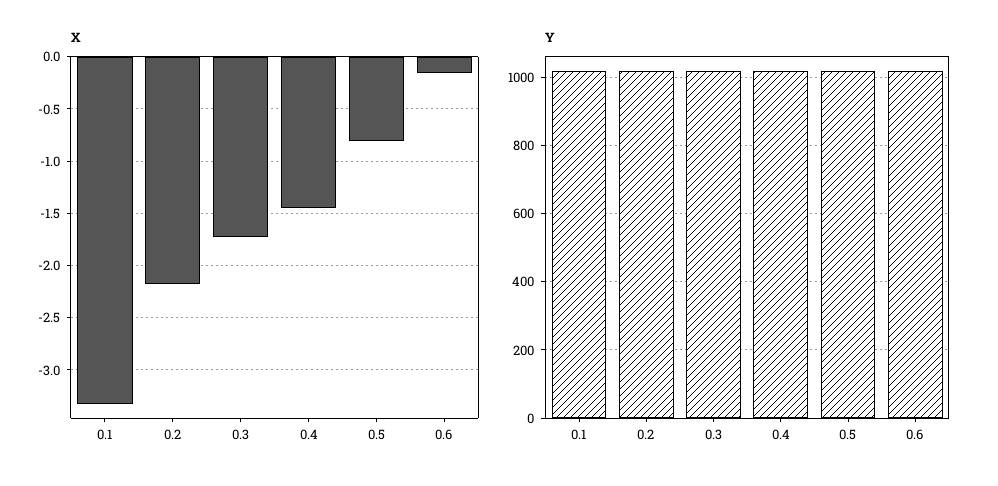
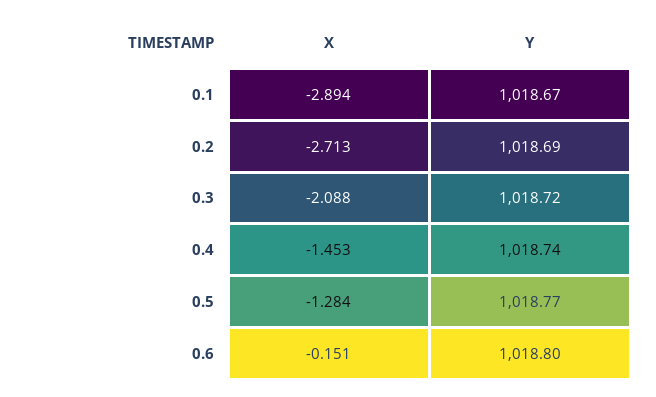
  {
    "X": {
-     "0.1": -3.3,
+     "0.1": -2.894,
-     "0.2": -2.2,
+     "0.2": -2.713,
-     "0.3": -1.7,
+     "0.3": -2.088,
      "0.4": -1.453,
-     "0.5": -0.8,
+     "0.5": -1.284,
      "0.6": -0.151
    },
    "Y": {
      "0.1": 1018.67,
      "0.2": 1018.69,
      "0.3": 1018.72,
      "0.4": 1018.74,
      "0.5": 1018.77,
      "0.6": 1018.8
    }
  }

